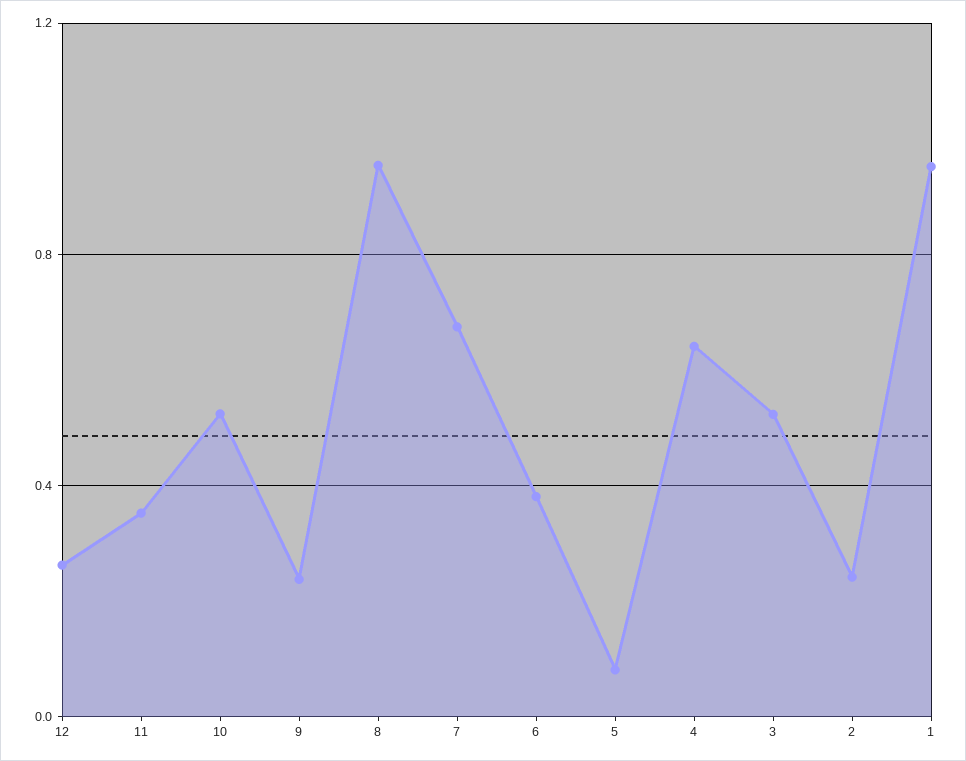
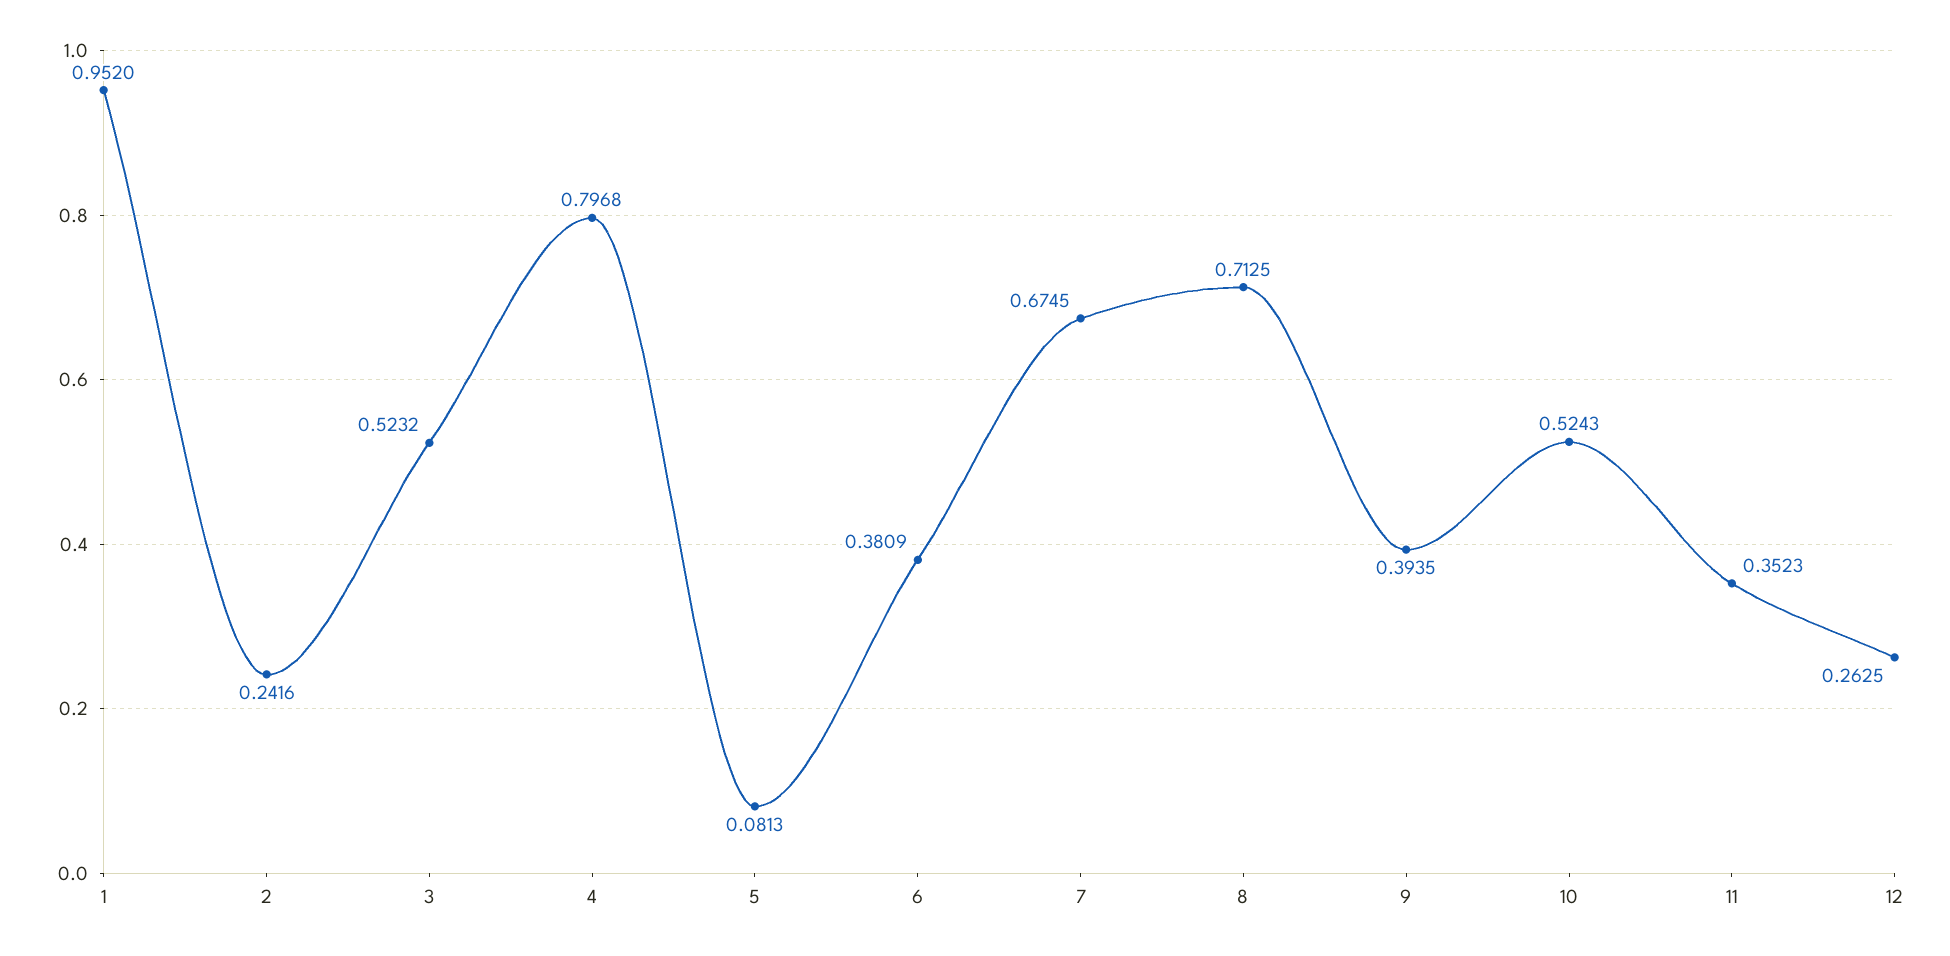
  {
    "12": 0.2625,
    "11": 0.3523,
    "10": 0.5243,
-   "9": 0.25,
+   "9": 0.3935,
-   "8": 0.95,
+   "8": 0.7125,
    "7": 0.6745,
    "6": 0.3809,
    "5": 0.0813,
-   "4": 0.65,
+   "4": 0.7968,
    "3": 0.5232,
    "2": 0.2416,
    "1": 0.952
  }

